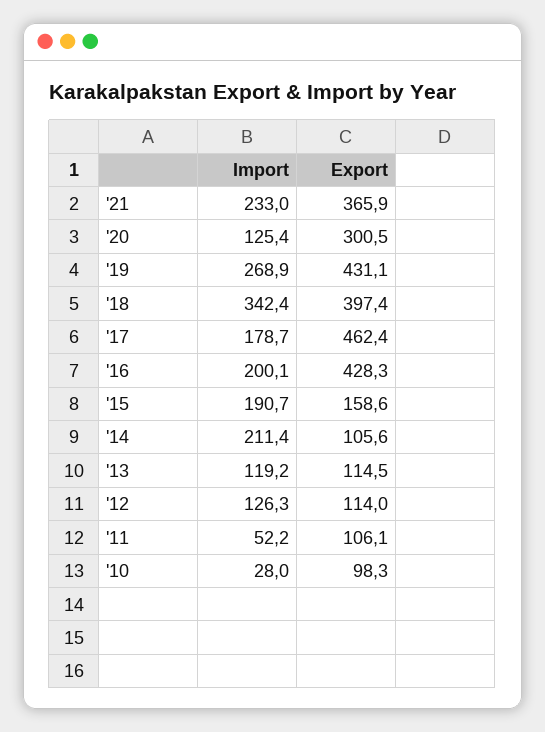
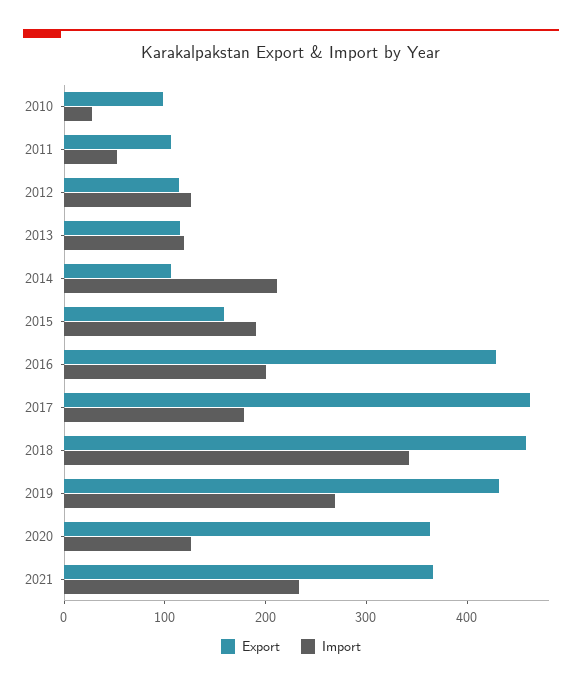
  {
    "Import": {
      "'21": 233,
      "'20": 125.4,
      "'19": 268.9,
      "'18": 342.4,
      "'17": 178.7,
      "'16": 200.1,
      "'15": 190.7,
      "'14": 211.4,
      "'13": 119.2,
      "'12": 126.3,
      "'11": 52.2,
      "'10": 28
    },
    "Export": {
      "'21": 365.9,
-     "'20": 300.5,
+     "'20": 360,
      "'19": 431.1,
-     "'18": 397.4,
+     "'18": 460,
      "'17": 462.4,
      "'16": 428.3,
      "'15": 158.6,
      "'14": 105.6,
      "'13": 114.5,
      "'12": 114,
      "'11": 106.1,
      "'10": 98.3
    }
  }

